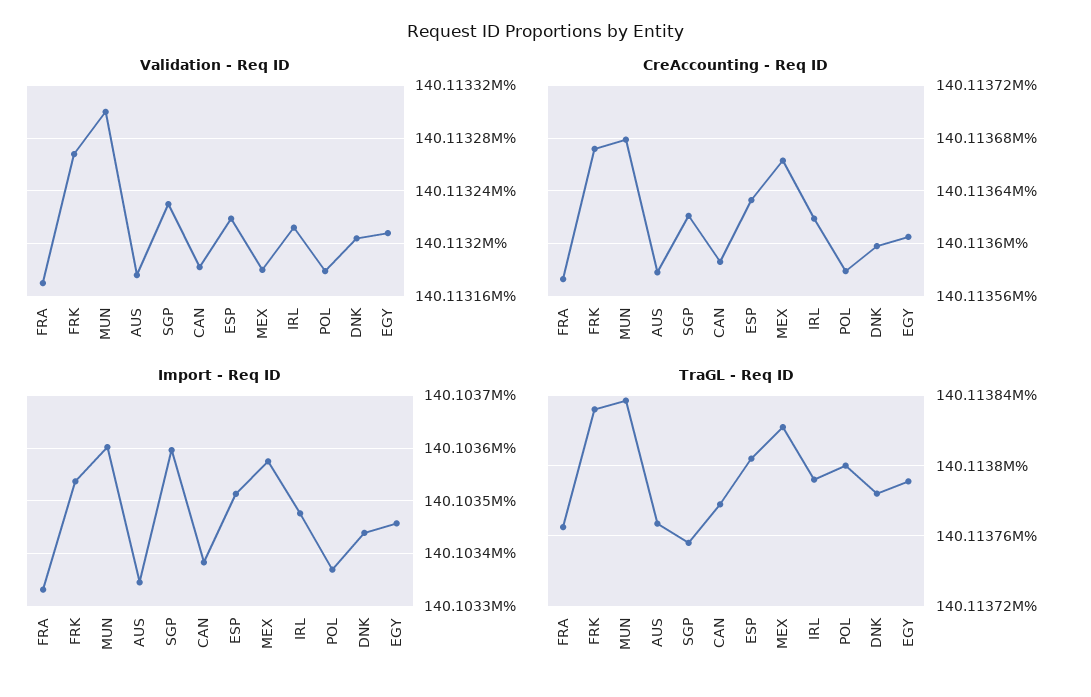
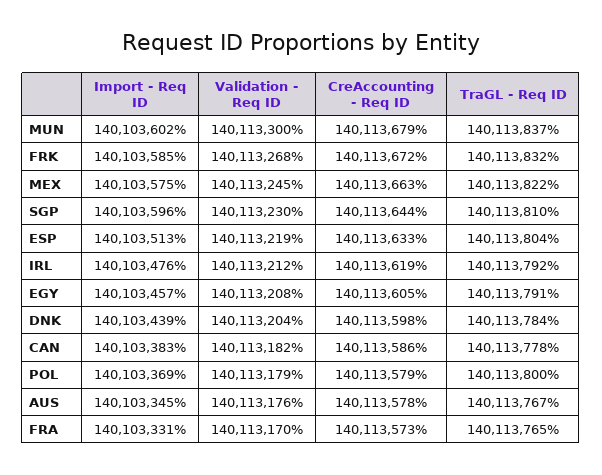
  {
    "Validation - Req ID": {
      "FRA": 140113170,
      "FRK": 140113268,
      "MUN": 140113300,
      "AUS": 140113176,
      "SGP": 140113230,
      "CAN": 140113182,
      "ESP": 140113219,
-     "MEX": 140113180,
+     "MEX": 140113245,
      "IRL": 140113212,
      "POL": 140113179,
      "DNK": 140113204,
      "EGY": 140113208
    },
    "CreAccounting - Req ID": {
      "FRA": 140113573,
      "FRK": 140113672,
      "MUN": 140113679,
      "AUS": 140113578,
-     "SGP": 140113620,
+     "SGP": 140113644,
      "CAN": 140113586,
      "ESP": 140113633,
      "MEX": 140113663,
      "IRL": 140113619,
      "POL": 140113579,
      "DNK": 140113598,
      "EGY": 140113605
    },
    "Import - Req ID": {
      "FRA": 140103331,
-     "FRK": 140103540,
+     "FRK": 140103585,
      "MUN": 140103602,
      "AUS": 140103345,
      "SGP": 140103596,
      "CAN": 140103383,
      "ESP": 140103513,
      "MEX": 140103575,
      "IRL": 140103476,
      "POL": 140103369,
      "DNK": 140103439,
      "EGY": 140103457
    },
    "TraGL - Req ID": {
      "FRA": 140113765,
      "FRK": 140113832,
      "MUN": 140113837,
      "AUS": 140113767,
-     "SGP": 140113755,
+     "SGP": 140113810,
      "CAN": 140113778,
      "ESP": 140113804,
      "MEX": 140113822,
      "IRL": 140113792,
      "POL": 140113800,
      "DNK": 140113784,
      "EGY": 140113791
    }
  }

